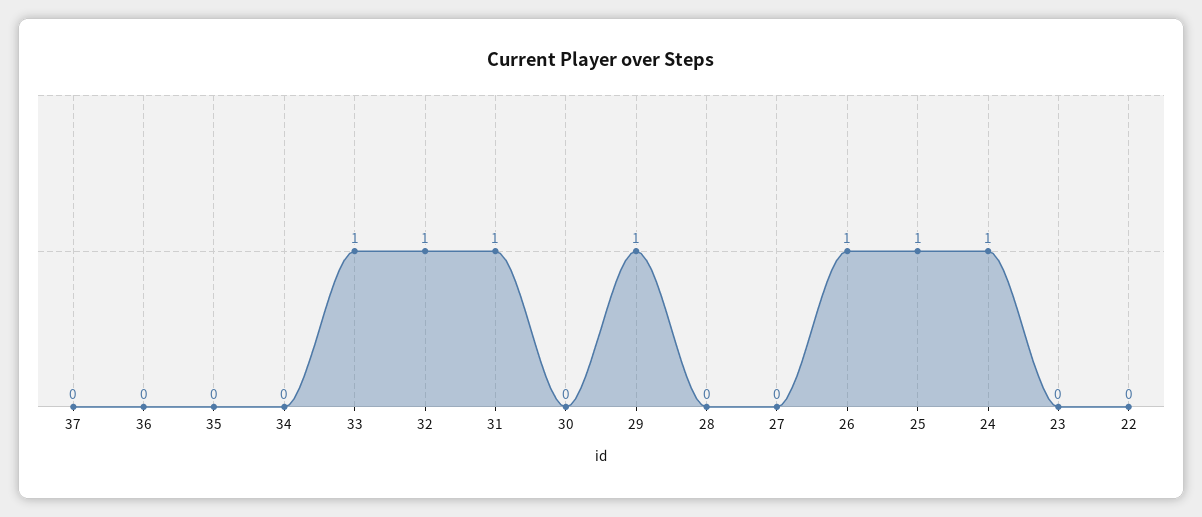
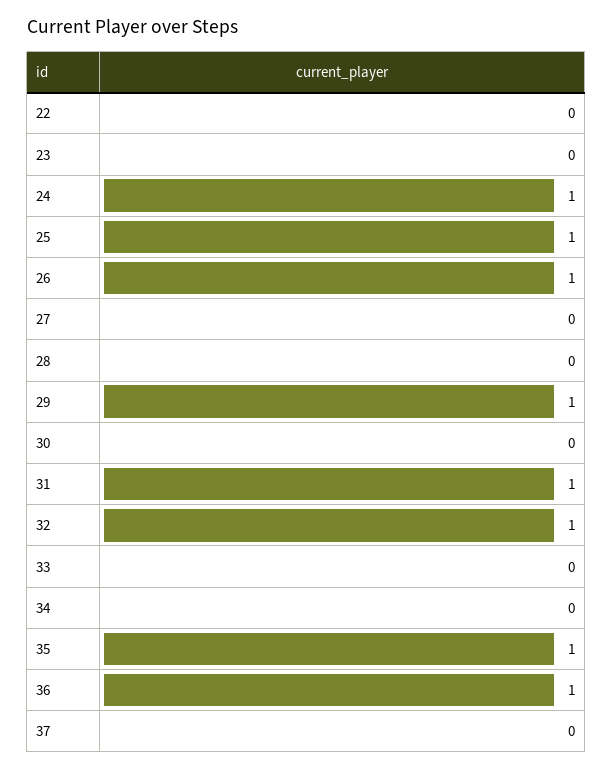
  {
    "37": 0,
-   "36": 0,
+   "36": 1,
-   "35": 0,
+   "35": 1,
    "34": 0,
-   "33": 1,
+   "33": 0,
    "32": 1,
    "31": 1,
    "30": 0,
    "29": 1,
    "28": 0,
    "27": 0,
    "26": 1,
    "25": 1,
    "24": 1,
    "23": 0,
    "22": 0
  }

